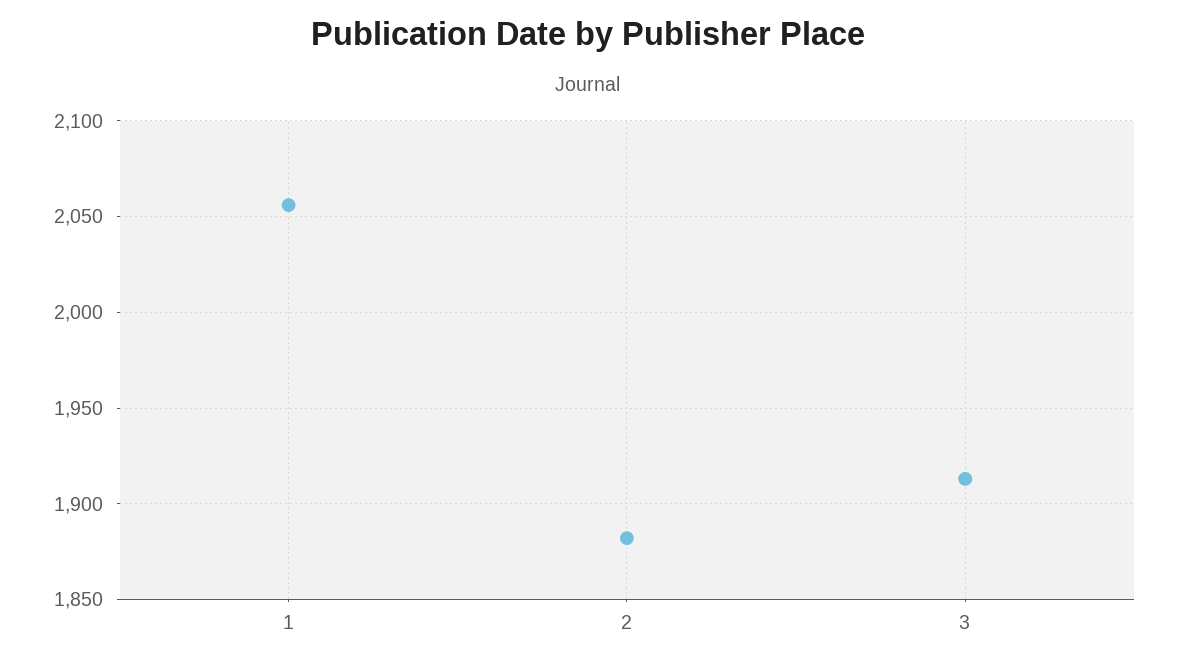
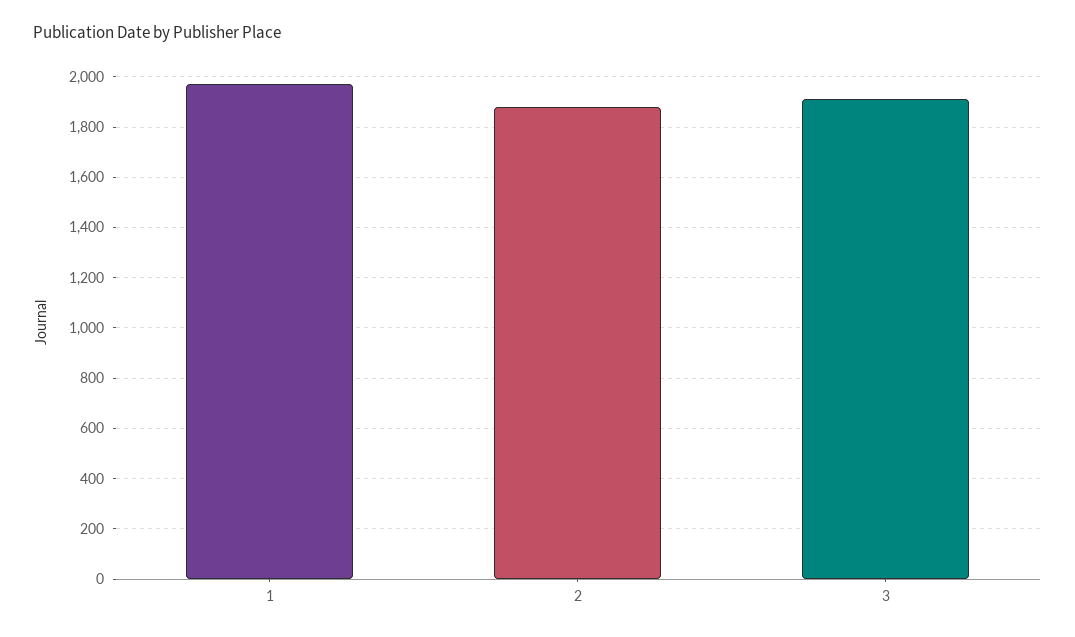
  {
-   "1": 2055,
+   "1": 1975,
    "2": 1880,
    "3": 1915
  }

